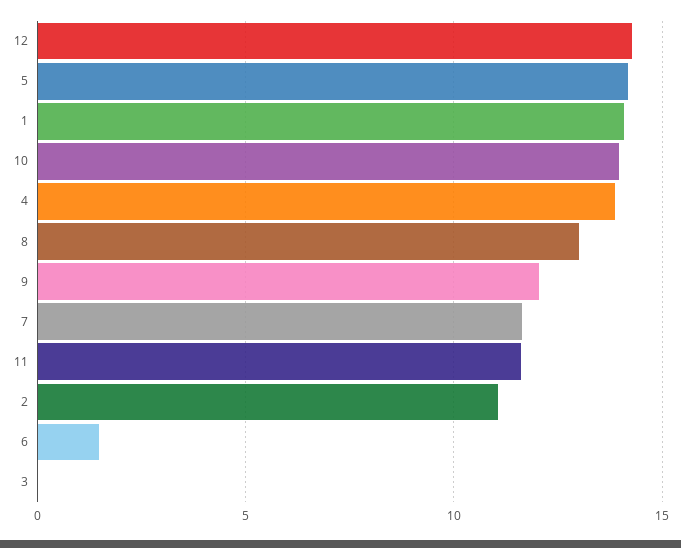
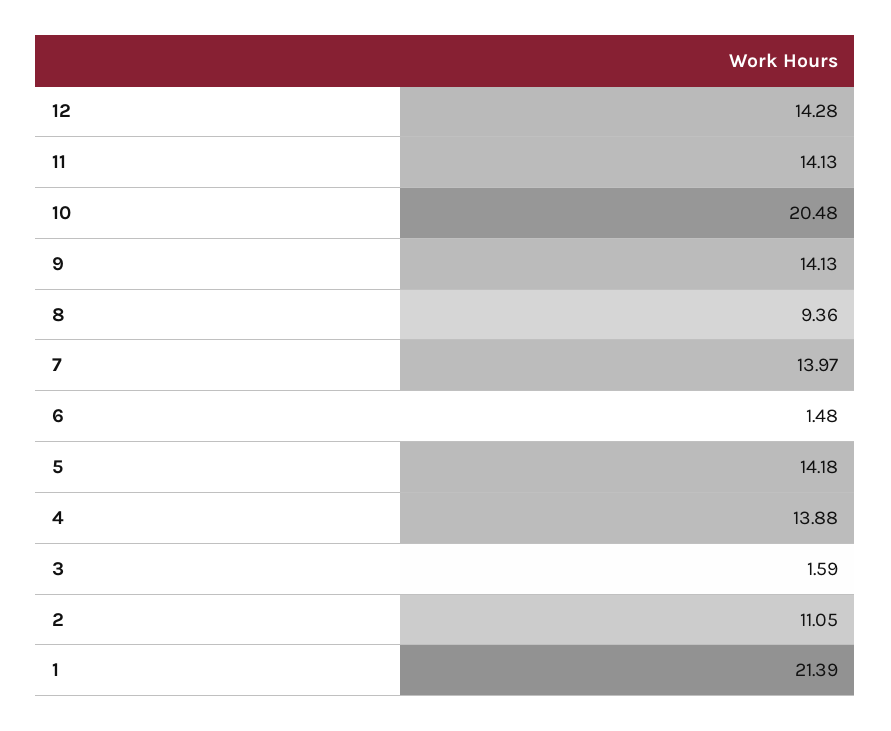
  {
    "12": 14.28,
    "5": 14.18,
-   "1": 14,
+   "1": 21.39,
-   "10": 14,
+   "10": 20.48,
    "4": 13.88,
-   "8": 13,
+   "8": 9.36,
-   "9": 12,
+   "9": 14.13,
-   "7": 11.5,
+   "7": 13.97,
-   "11": 11.5,
+   "11": 14.13,
    "2": 11.05,
    "6": 1.48,
-   "3": 0
+   "3": 1.59
  }

